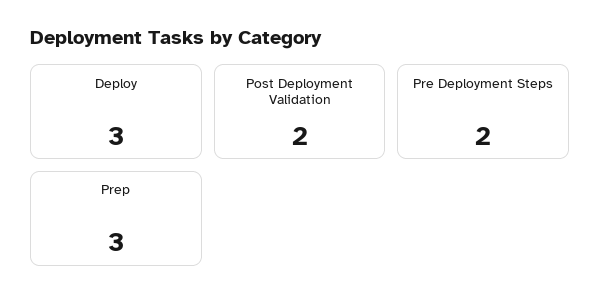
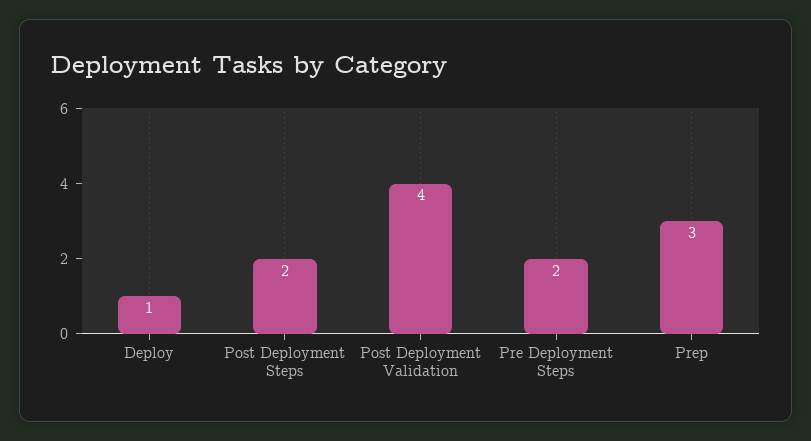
  {
-   "Deploy": 3,
+   "Deploy": 1,
-   "Post Deployment Validation": 2,
+   "Post Deployment Validation": 4,
    "Pre Deployment Steps": 2,
-   "Prep": 3
+   "Prep": 3,
+   "Post Deployment Steps": 2
  }

